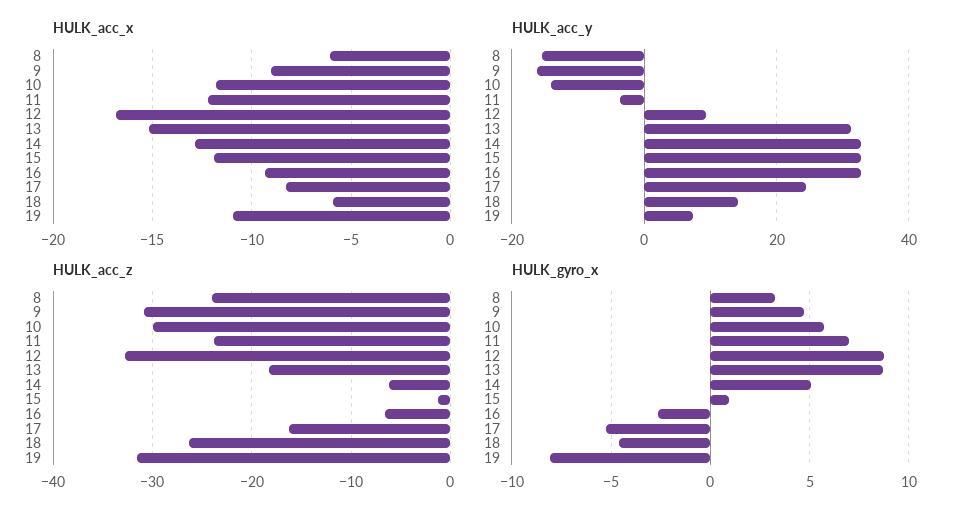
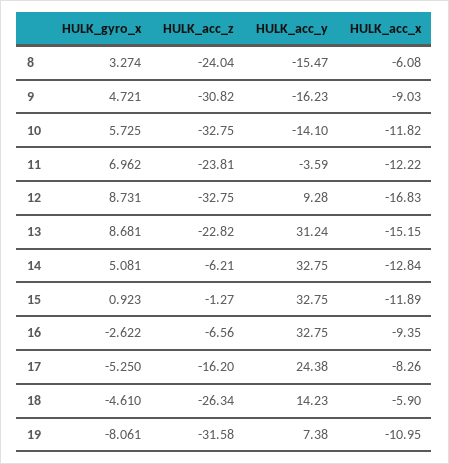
  {
    "HULK_acc_x": {
      "8": -6.08,
      "9": -9.03,
      "10": -11.82,
      "11": -12.22,
      "12": -16.83,
      "13": -15.15,
      "14": -12.84,
      "15": -11.89,
      "16": -9.35,
      "17": -8.26,
      "18": -5.9,
      "19": -10.95
    },
    "HULK_acc_y": {
      "8": -15.47,
      "9": -16.23,
      "10": -14.1,
      "11": -3.59,
      "12": 9.28,
      "13": 31.24,
      "14": 32.75,
      "15": 32.75,
      "16": 32.75,
      "17": 24.38,
      "18": 14.23,
      "19": 7.38
    },
    "HULK_acc_z": {
      "8": -24.04,
      "9": -30.82,
-     "10": -30,
+     "10": -32.75,
      "11": -23.81,
      "12": -32.75,
-     "13": -18,
+     "13": -22.82,
      "14": -6.21,
      "15": -1.27,
      "16": -6.56,
      "17": -16.2,
      "18": -26.34,
      "19": -31.58
    },
    "HULK_gyro_x": {
      "8": 3.274,
      "9": 4.721,
      "10": 5.725,
      "11": 6.962,
      "12": 8.731,
      "13": 8.681,
      "14": 5.081,
      "15": 0.923,
      "16": -2.622,
      "17": -5.25,
      "18": -4.61,
      "19": -8.061
    }
  }

